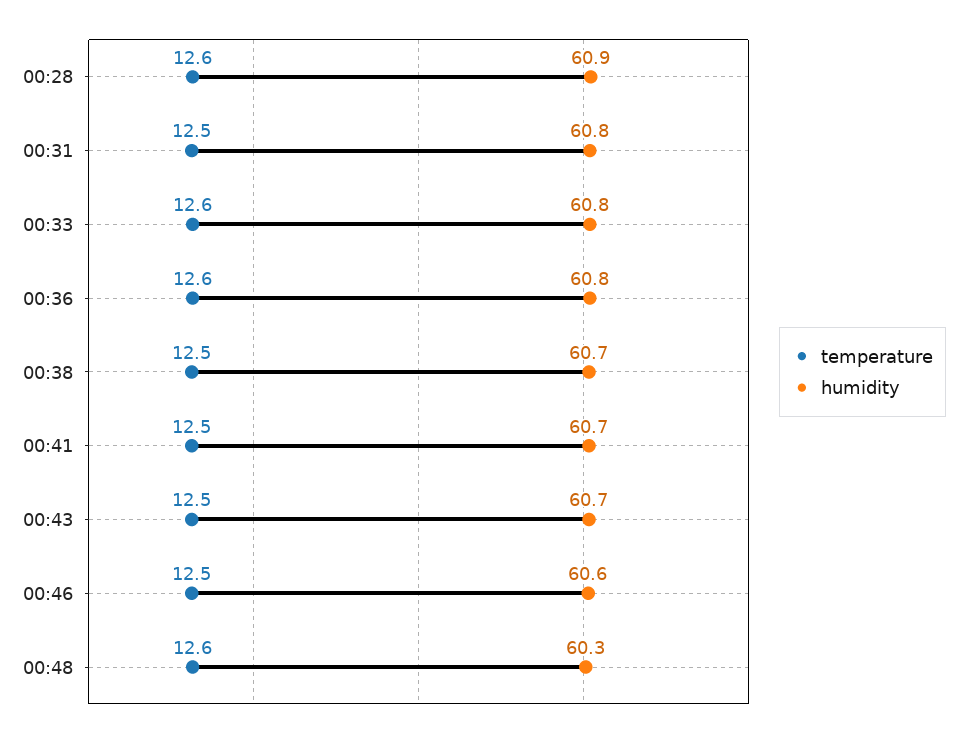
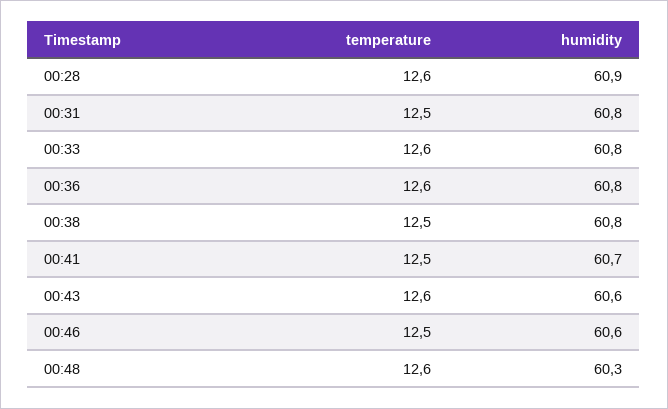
  {
    "temperature": {
      "00:28": 12.6,
      "00:31": 12.5,
      "00:33": 12.6,
      "00:36": 12.6,
      "00:38": 12.5,
      "00:41": 12.5,
-     "00:43": 12.5,
+     "00:43": 12.6,
      "00:46": 12.5,
      "00:48": 12.6
    },
    "humidity": {
      "00:28": 60.9,
      "00:31": 60.8,
      "00:33": 60.8,
      "00:36": 60.8,
-     "00:38": 60.7,
+     "00:38": 60.8,
      "00:41": 60.7,
-     "00:43": 60.7,
+     "00:43": 60.6,
      "00:46": 60.6,
      "00:48": 60.3
    }
  }

